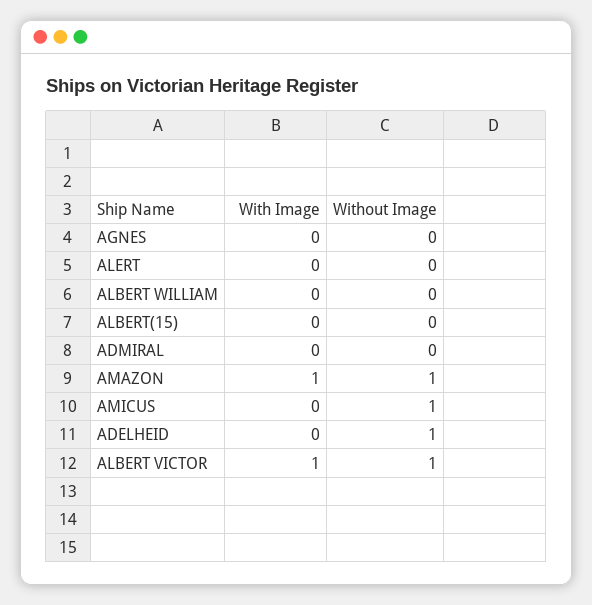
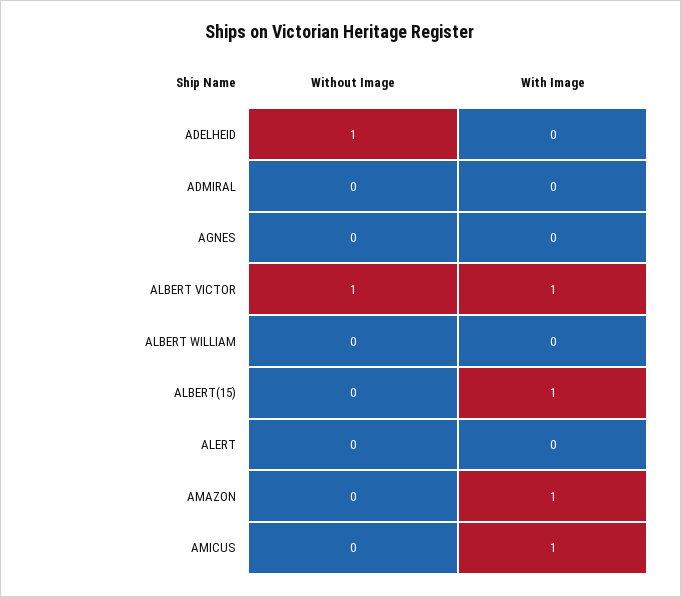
  {
    "With Image": {
      "AGNES": 0,
      "ALERT": 0,
      "ALBERT WILLIAM": 0,
-     "ALBERT(15)": 0,
+     "ALBERT(15)": 1,
      "ADMIRAL": 0,
      "AMAZON": 1,
-     "AMICUS": 0,
+     "AMICUS": 1,
      "ADELHEID": 0,
      "ALBERT VICTOR": 1
    },
    "Without Image": {
      "AGNES": 0,
      "ALERT": 0,
      "ALBERT WILLIAM": 0,
      "ALBERT(15)": 0,
      "ADMIRAL": 0,
-     "AMAZON": 1,
+     "AMAZON": 0,
-     "AMICUS": 1,
+     "AMICUS": 0,
      "ADELHEID": 1,
      "ALBERT VICTOR": 1
    }
  }

